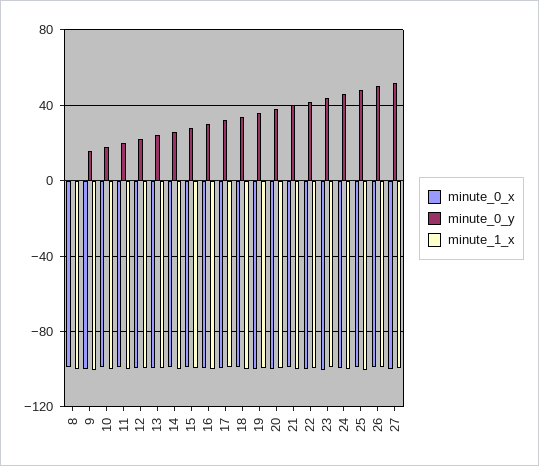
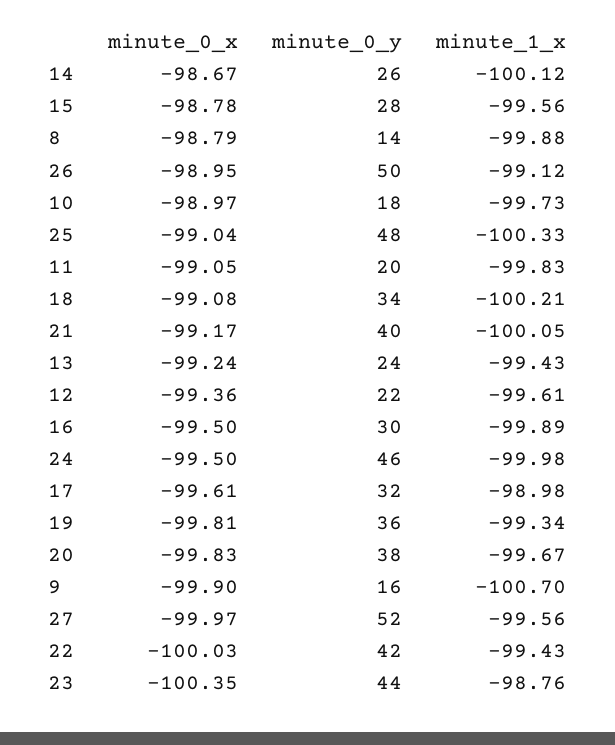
  {
    "minute_0_x": {
      "8": -98.79,
      "9": -99.9,
      "10": -98.97,
      "11": -99.05,
      "12": -99.36,
      "13": -99.24,
      "14": -98.67,
      "15": -98.78,
      "16": -99.5,
      "17": -99.61,
      "18": -99.08,
      "19": -99.81,
      "20": -99.83,
      "21": -99.17,
      "22": -100.03,
      "23": -100.35,
      "24": -99.5,
      "25": -99.04,
      "26": -98.95,
      "27": -99.97
    },
    "minute_0_y": {
-     "8": 0,
+     "8": 14,
      "9": 16,
      "10": 18,
      "11": 20,
      "12": 22,
      "13": 24,
      "14": 26,
      "15": 28,
      "16": 30,
      "17": 32,
      "18": 34,
      "19": 36,
      "20": 38,
      "21": 40,
      "22": 42,
      "23": 44,
      "24": 46,
      "25": 48,
      "26": 50,
      "27": 52
    },
    "minute_1_x": {
      "8": -99.88,
      "9": -100.7,
      "10": -99.73,
      "11": -99.83,
      "12": -99.61,
      "13": -99.43,
      "14": -100.12,
      "15": -99.56,
      "16": -99.89,
      "17": -98.98,
      "18": -100.21,
      "19": -99.34,
      "20": -99.67,
      "21": -100.05,
      "22": -99.43,
      "23": -98.76,
      "24": -99.98,
      "25": -100.33,
      "26": -99.12,
      "27": -99.56
    }
  }

